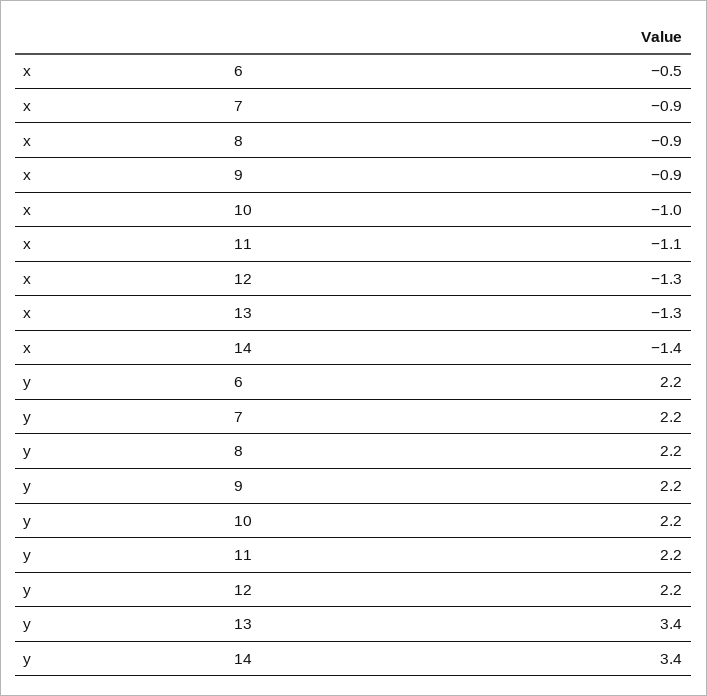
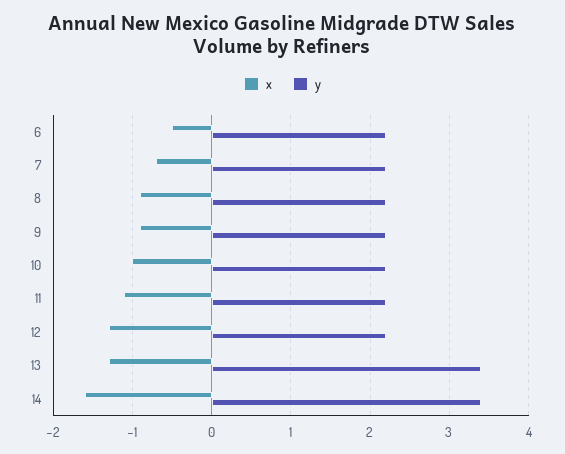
  {
    "x": {
      "6": -0.5,
-     "7": -0.9,
+     "7": -0.7,
      "8": -0.9,
      "9": -0.9,
      "10": -1,
      "11": -1.1,
      "12": -1.3,
      "13": -1.3,
-     "14": -1.4
+     "14": -1.6
    },
    "y": {
      "6": 2.2,
      "7": 2.2,
      "8": 2.2,
      "9": 2.2,
      "10": 2.2,
      "11": 2.2,
      "12": 2.2,
      "13": 3.4,
      "14": 3.4
    }
  }

